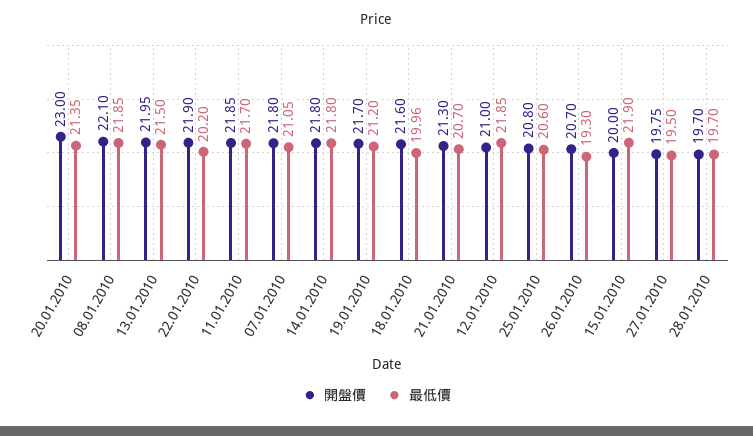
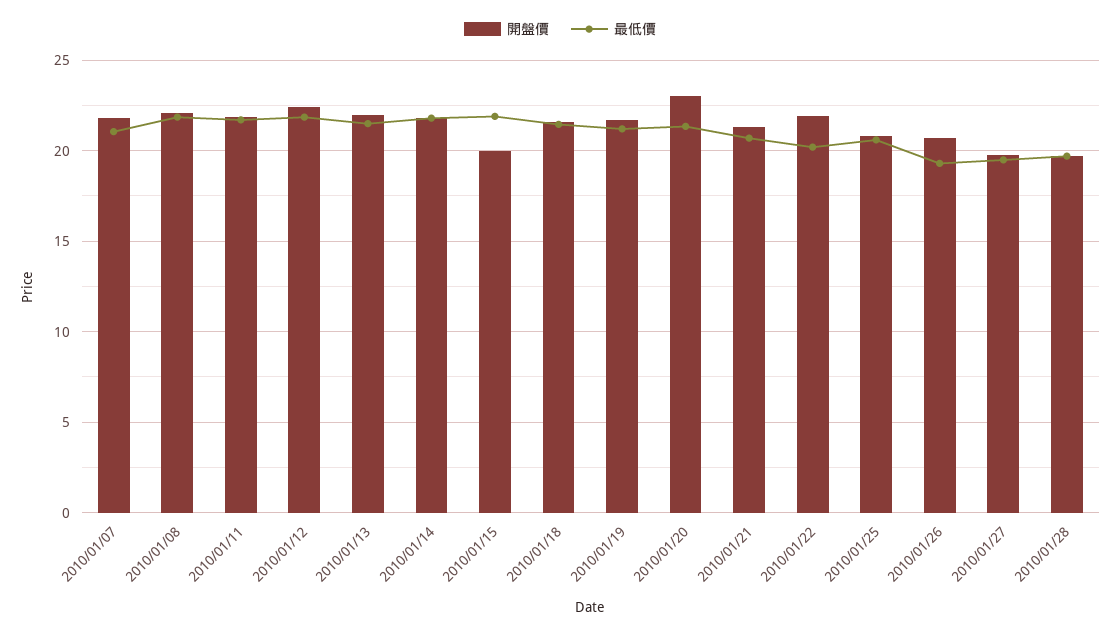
  {
    "開盤價": {
      "20.01.2010": 23,
      "08.01.2010": 22.1,
      "13.01.2010": 21.95,
      "22.01.2010": 21.9,
      "11.01.2010": 21.85,
      "07.01.2010": 21.8,
      "14.01.2010": 21.8,
      "19.01.2010": 21.7,
      "18.01.2010": 21.6,
      "21.01.2010": 21.3,
-     "12.01.2010": 21,
+     "12.01.2010": 22.5,
      "25.01.2010": 20.8,
      "26.01.2010": 20.7,
      "15.01.2010": 20,
      "27.01.2010": 19.75,
      "28.01.2010": 19.7
    },
    "最低價": {
      "20.01.2010": 21.35,
      "08.01.2010": 21.85,
      "13.01.2010": 21.5,
      "22.01.2010": 20.2,
      "11.01.2010": 21.7,
      "07.01.2010": 21.05,
      "14.01.2010": 21.8,
      "19.01.2010": 21.2,
-     "18.01.2010": 19.96,
+     "18.01.2010": 21.5,
      "21.01.2010": 20.7,
      "12.01.2010": 21.85,
      "25.01.2010": 20.6,
      "26.01.2010": 19.3,
      "15.01.2010": 21.9,
      "27.01.2010": 19.5,
      "28.01.2010": 19.7
    }
  }

